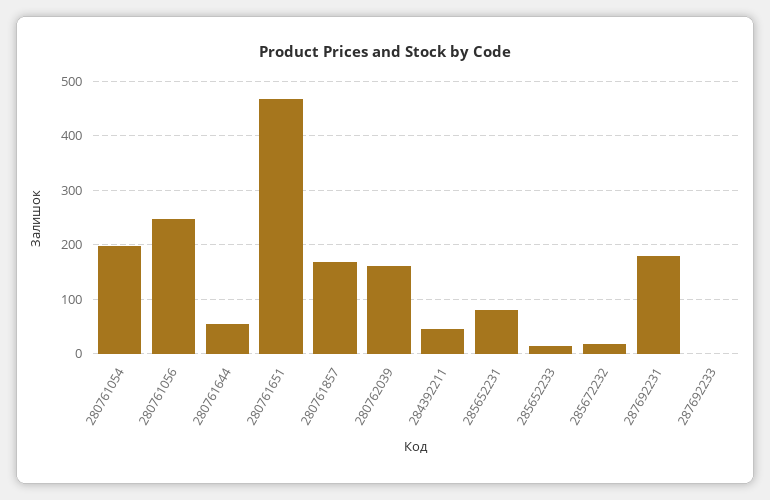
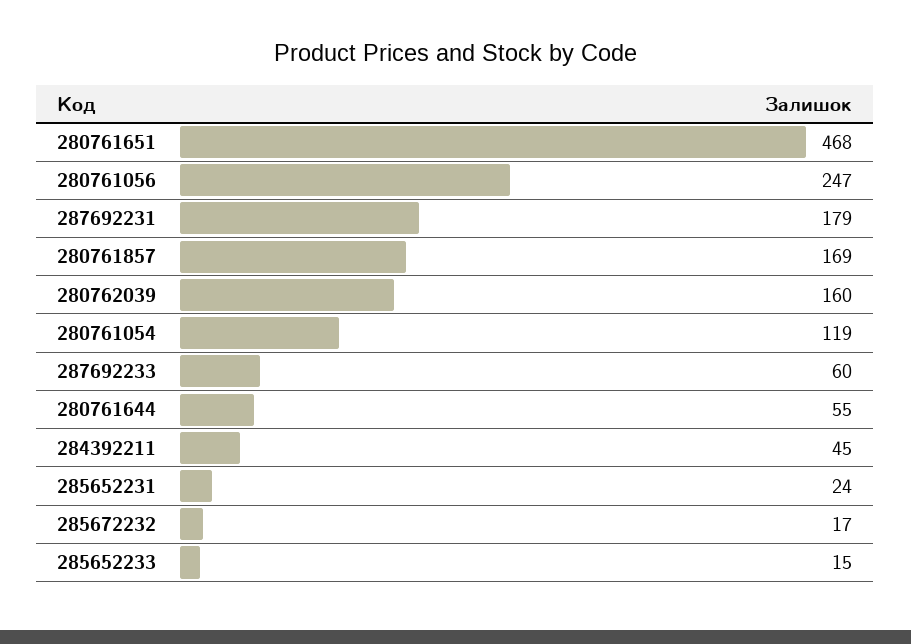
  {
-   "280761054": 200,
+   "280761054": 119,
    "280761056": 247,
    "280761644": 55,
    "280761651": 468,
    "280761857": 169,
    "280762039": 160,
    "284392211": 45,
-   "285652231": 80,
+   "285652231": 24,
    "285652233": 15,
    "285672232": 17,
    "287692231": 179,
-   "287692233": 0
+   "287692233": 60
  }

